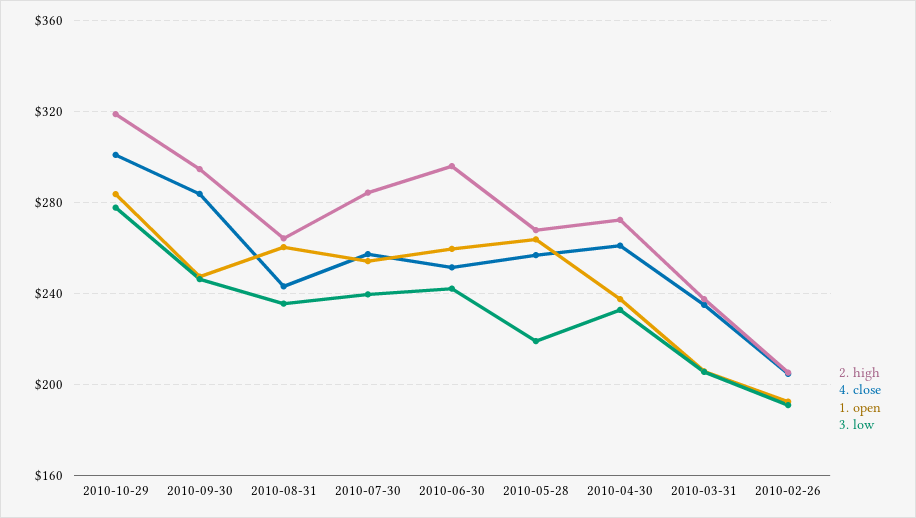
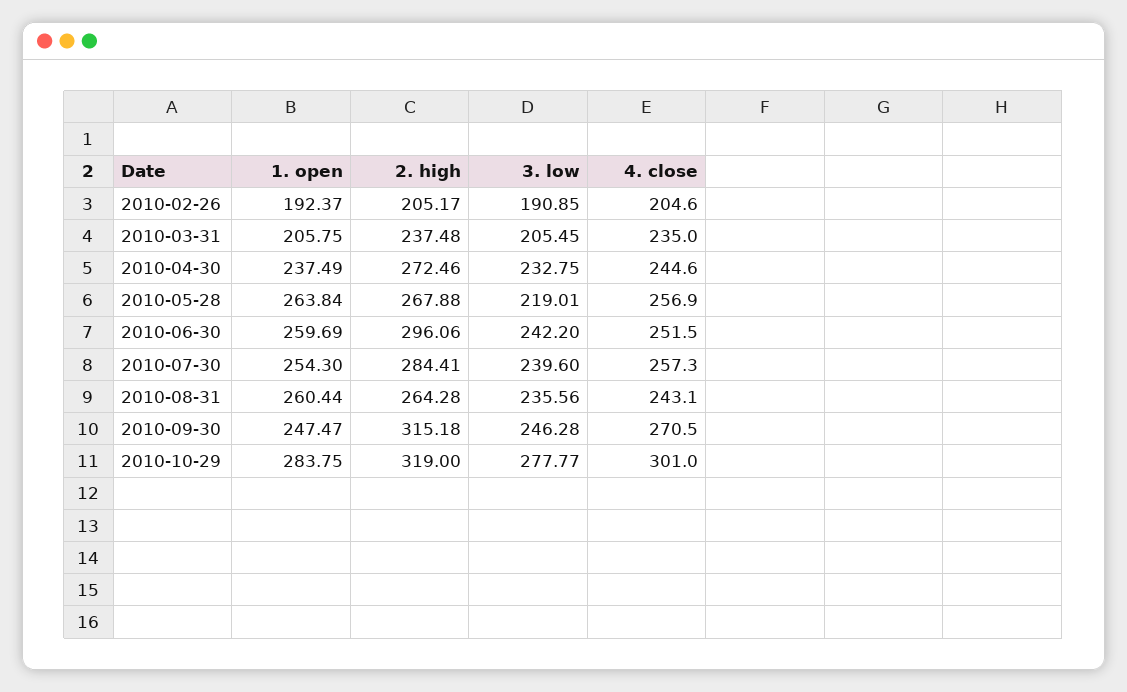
  {
    "2. high": {
      "2010-10-29": 319,
-     "2010-09-30": 295,
+     "2010-09-30": 315.18,
      "2010-08-31": 264.28,
      "2010-07-30": 284.41,
      "2010-06-30": 296.06,
      "2010-05-28": 267.88,
      "2010-04-30": 272.46,
      "2010-03-31": 237.48,
      "2010-02-26": 205.17
    },
    "4. close": {
      "2010-10-29": 301,
-     "2010-09-30": 285,
+     "2010-09-30": 270.5,
      "2010-08-31": 243.1,
      "2010-07-30": 257.3,
      "2010-06-30": 251.5,
      "2010-05-28": 256.9,
-     "2010-04-30": 260,
+     "2010-04-30": 244.6,
      "2010-03-31": 235,
      "2010-02-26": 204.6
    },
    "1. open": {
      "2010-10-29": 283.75,
      "2010-09-30": 247.47,
      "2010-08-31": 260.44,
      "2010-07-30": 254.3,
      "2010-06-30": 259.69,
      "2010-05-28": 263.84,
      "2010-04-30": 237.49,
      "2010-03-31": 205.75,
      "2010-02-26": 192.37
    },
    "3. low": {
      "2010-10-29": 277.77,
      "2010-09-30": 246.28,
      "2010-08-31": 235.56,
      "2010-07-30": 239.6,
      "2010-06-30": 242.2,
      "2010-05-28": 219.01,
      "2010-04-30": 232.75,
      "2010-03-31": 205.45,
      "2010-02-26": 190.85
    }
  }

